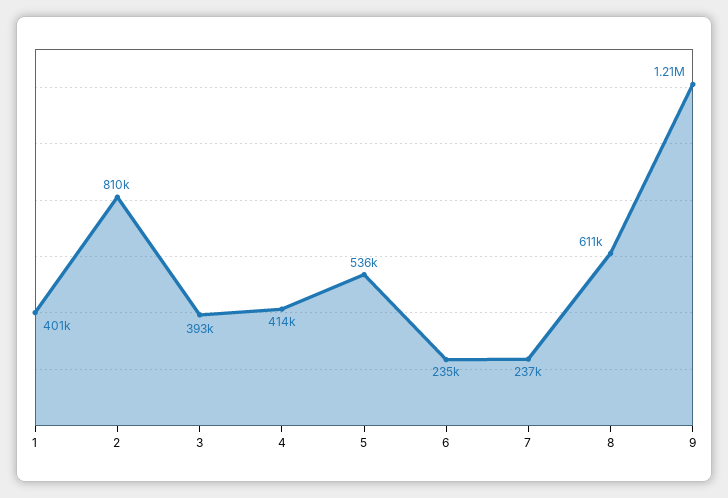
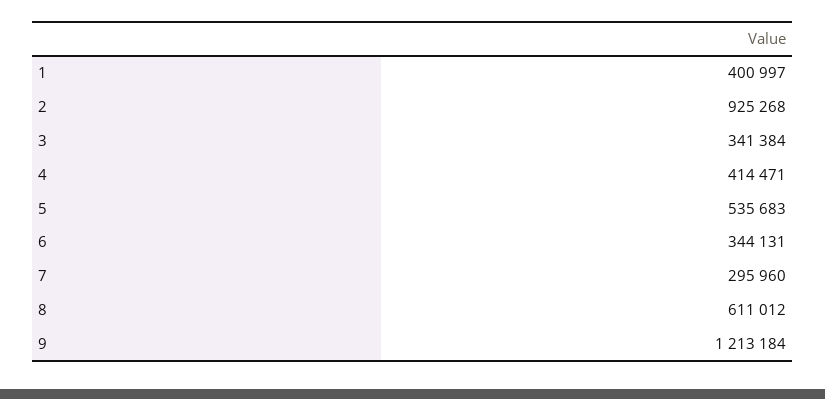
  {
    "1": 400997,
-   "2": 810000,
+   "2": 925268,
-   "3": 393000,
+   "3": 341384,
    "4": 414471,
    "5": 535683,
-   "6": 235000,
+   "6": 344131,
-   "7": 237000,
+   "7": 295960,
    "8": 611012,
    "9": 1213184
  }

